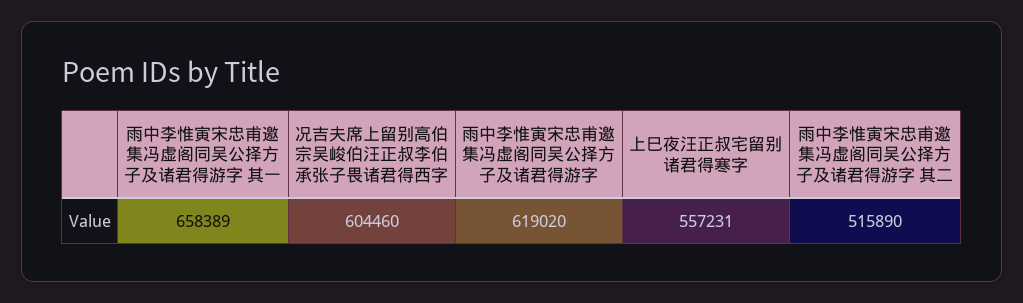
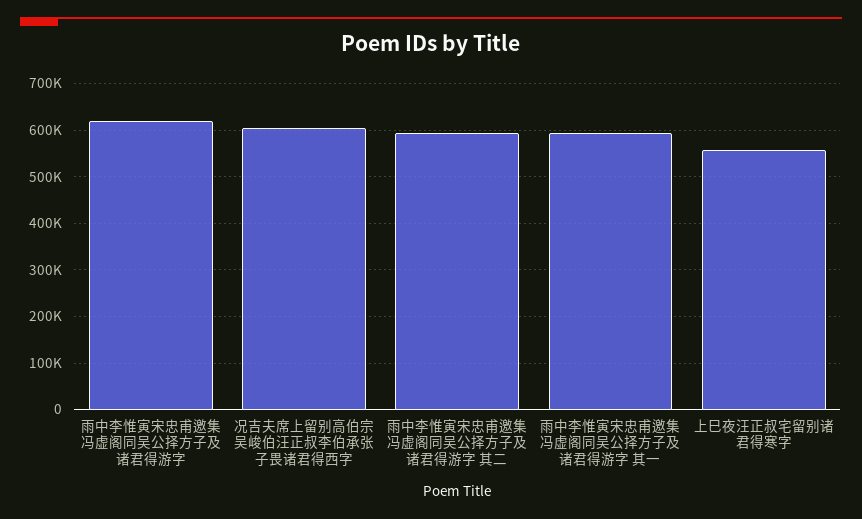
  {
-   "雨中李惟寅宋忠甫邀集冯虚阁同吴公择方子及诸君得游字 其一": 658389,
+   "雨中李惟寅宋忠甫邀集冯虚阁同吴公择方子及诸君得游字 其一": 600000,
    "况吉夫席上留别高伯宗吴峻伯汪正叔李伯承张子畏诸君得西字": 604460,
    "雨中李惟寅宋忠甫邀集冯虚阁同吴公择方子及诸君得游字": 619020,
    "上巳夜汪正叔宅留别诸君得寒字": 557231,
-   "雨中李惟寅宋忠甫邀集冯虚阁同吴公择方子及诸君得游字 其二": 515890
+   "雨中李惟寅宋忠甫邀集冯虚阁同吴公择方子及诸君得游字 其二": 600000
  }

